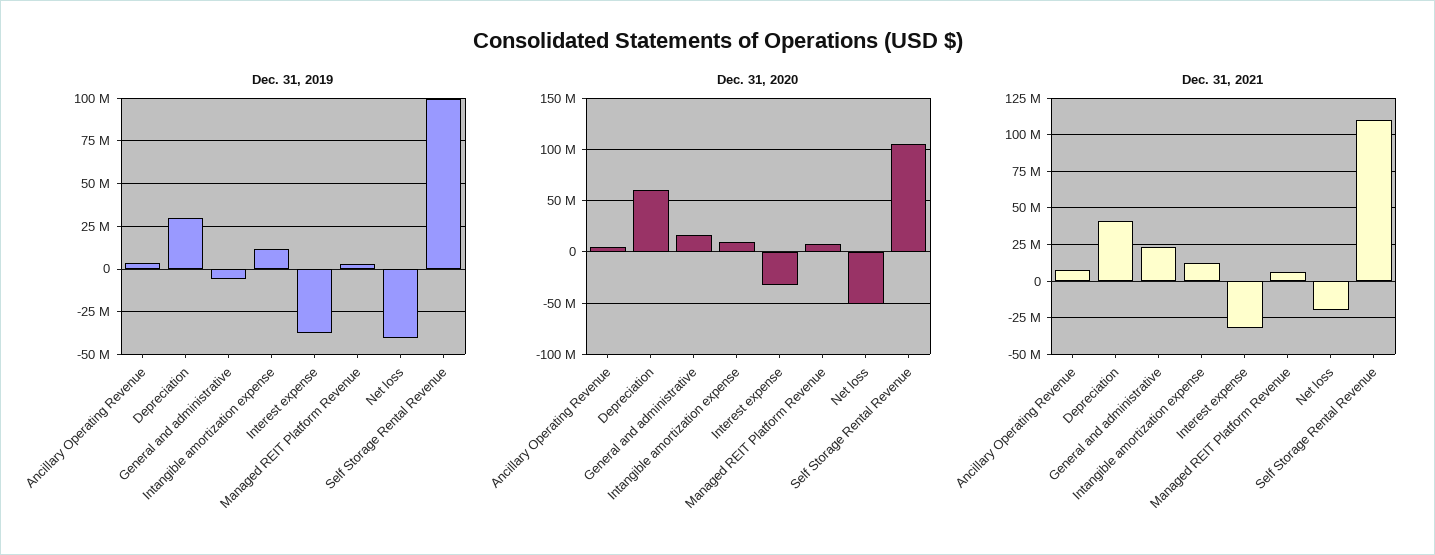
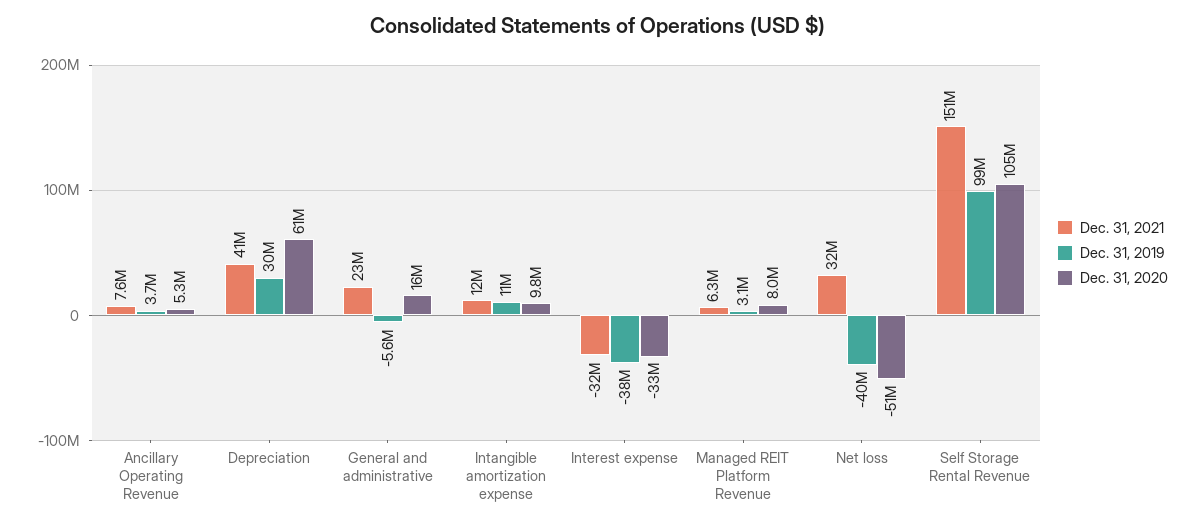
  {
    "Dec. 31, 2019": {
      "Ancillary Operating Revenue": 3700000,
      "Depreciation": 30000000,
      "General and administrative": -5600000,
      "Intangible amortization expense": 11000000,
      "Interest expense": -38000000,
      "Managed REIT Platform Revenue": 3100000,
      "Net loss": -40000000,
      "Self Storage Rental Revenue": 99000000
    },
    "Dec. 31, 2020": {
      "Ancillary Operating Revenue": 5300000,
      "Depreciation": 61000000,
      "General and administrative": 16000000,
      "Intangible amortization expense": 9800000,
      "Interest expense": -33000000,
      "Managed REIT Platform Revenue": 8000000,
      "Net loss": -51000000,
      "Self Storage Rental Revenue": 105000000
    },
    "Dec. 31, 2021": {
      "Ancillary Operating Revenue": 7600000,
      "Depreciation": 41000000,
      "General and administrative": 23000000,
      "Intangible amortization expense": 12000000,
      "Interest expense": -32000000,
      "Managed REIT Platform Revenue": 6300000,
-     "Net loss": -20000000,
+     "Net loss": 32000000,
-     "Self Storage Rental Revenue": 110000000
+     "Self Storage Rental Revenue": 151000000
    }
  }

